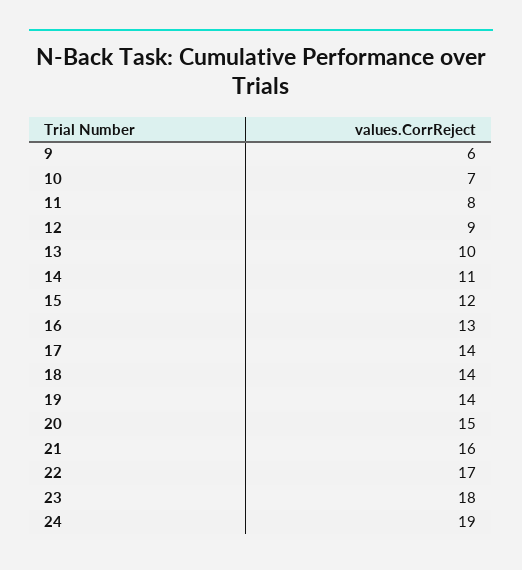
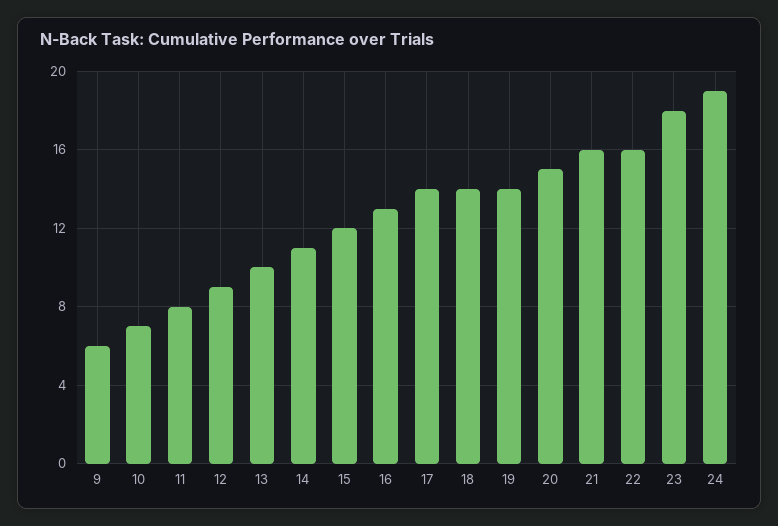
  {
    "9": 6,
    "10": 7,
    "11": 8,
    "12": 9,
    "13": 10,
    "14": 11,
    "15": 12,
    "16": 13,
    "17": 14,
    "18": 14,
    "19": 14,
    "20": 15,
    "21": 16,
-   "22": 17,
+   "22": 16,
    "23": 18,
    "24": 19
  }

